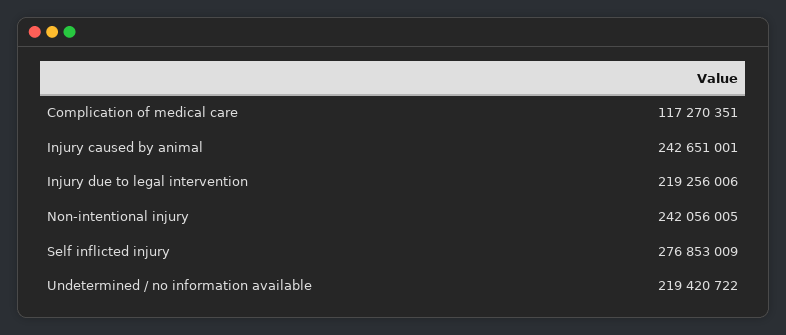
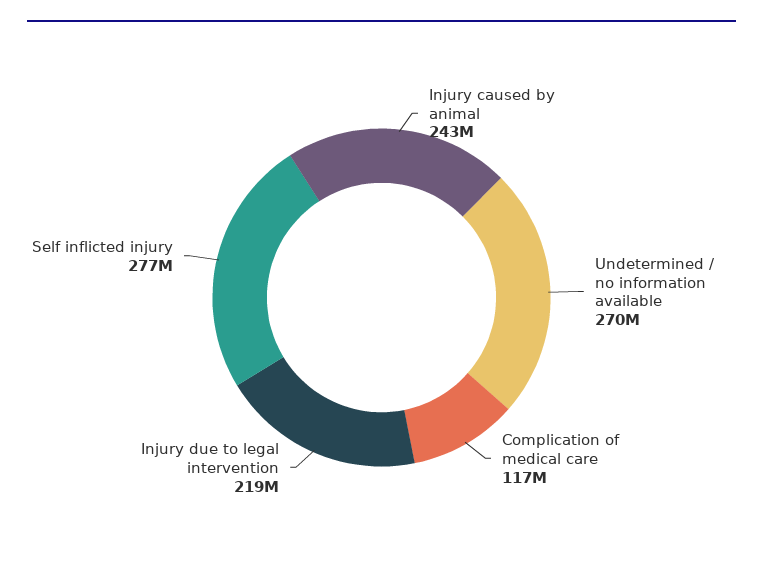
  {
    "Complication of medical care": 117270351,
    "Injury caused by animal": 242651001,
    "Injury due to legal intervention": 219256006,
-   "Non-intentional injury": 242056005,
    "Self inflicted injury": 276853009,
-   "Undetermined / no information available": 219420722
+   "Undetermined / no information available": 270000000
  }

